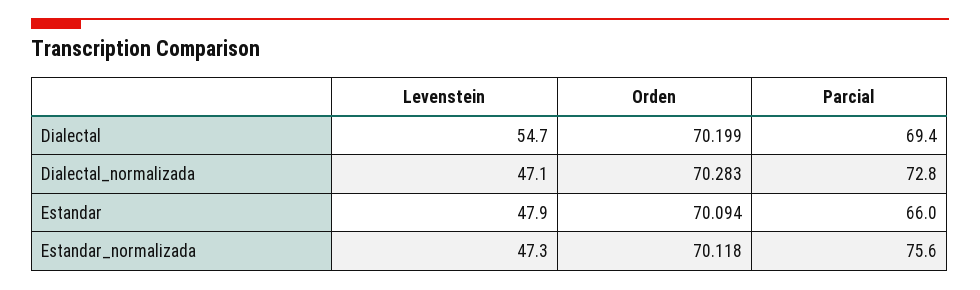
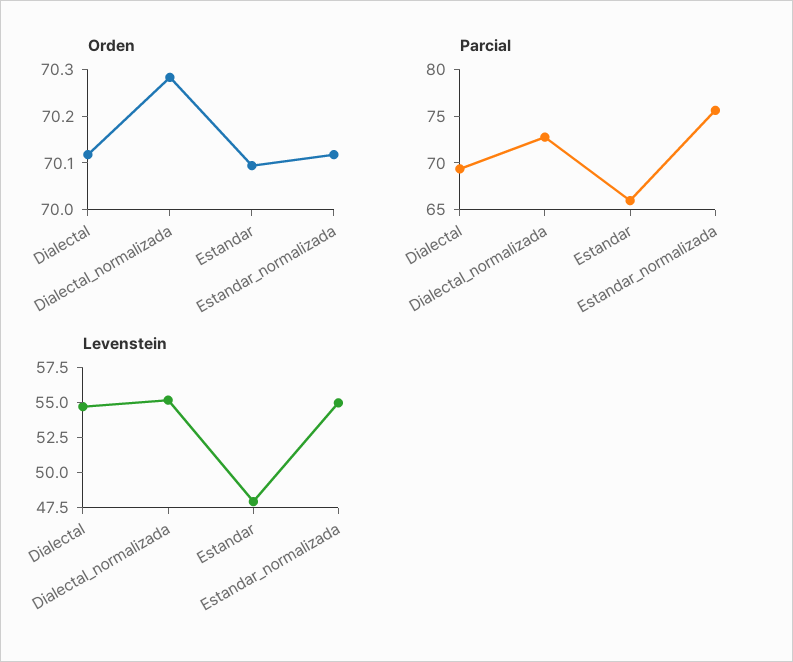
  {
    "Levenstein": {
      "Dialectal": 54.7,
-     "Dialectal_normalizada": 47.1,
+     "Dialectal_normalizada": 55,
      "Estandar": 47.9,
-     "Estandar_normalizada": 47.3
+     "Estandar_normalizada": 55
    },
    "Orden": {
-     "Dialectal": 70.199,
+     "Dialectal": 70.12,
      "Dialectal_normalizada": 70.283,
      "Estandar": 70.094,
      "Estandar_normalizada": 70.118
    },
    "Parcial": {
      "Dialectal": 69.4,
      "Dialectal_normalizada": 72.8,
      "Estandar": 66,
      "Estandar_normalizada": 75.6
    }
  }

